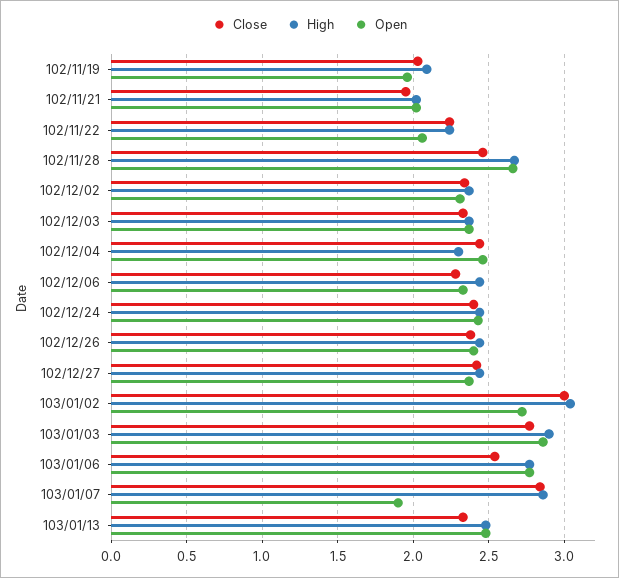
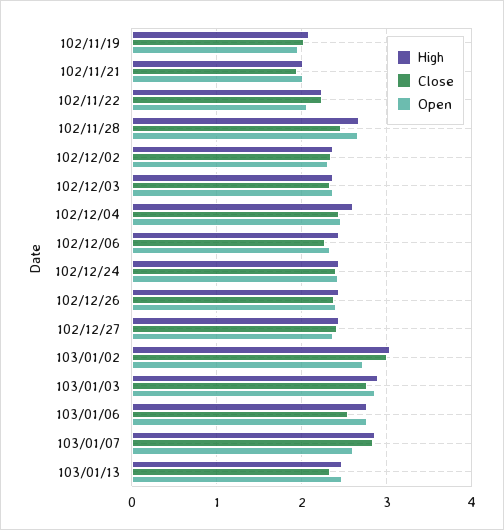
  {
    "Close": {
      "102/11/19": 2.05,
      "102/11/21": 1.95,
      "102/11/22": 2.25,
      "102/11/28": 2.45,
      "102/12/02": 2.35,
      "102/12/03": 2.35,
      "102/12/04": 2.45,
      "102/12/06": 2.3,
      "102/12/24": 2.4,
      "102/12/26": 2.4,
      "102/12/27": 2.4,
      "103/01/02": 3,
      "103/01/03": 2.75,
      "103/01/06": 2.55,
      "103/01/07": 2.85,
      "103/01/13": 2.35
    },
    "High": {
      "102/11/19": 2.1,
      "102/11/21": 2,
      "102/11/22": 2.25,
      "102/11/28": 2.65,
      "102/12/02": 2.35,
      "102/12/03": 2.35,
-     "102/12/04": 2.3,
+     "102/12/04": 2.6,
      "102/12/06": 2.45,
      "102/12/24": 2.45,
      "102/12/26": 2.45,
      "102/12/27": 2.45,
      "103/01/02": 3.05,
      "103/01/03": 2.9,
      "103/01/06": 2.75,
      "103/01/07": 2.85,
      "103/01/13": 2.5
    },
    "Open": {
      "102/11/19": 1.95,
      "102/11/21": 2,
      "102/11/22": 2.05,
      "102/11/28": 2.65,
      "102/12/02": 2.3,
      "102/12/03": 2.35,
      "102/12/04": 2.45,
      "102/12/06": 2.35,
      "102/12/24": 2.45,
      "102/12/26": 2.4,
      "102/12/27": 2.35,
      "103/01/02": 2.7,
      "103/01/03": 2.85,
      "103/01/06": 2.75,
-     "103/01/07": 1.9,
+     "103/01/07": 2.6,
      "103/01/13": 2.5
    }
  }

